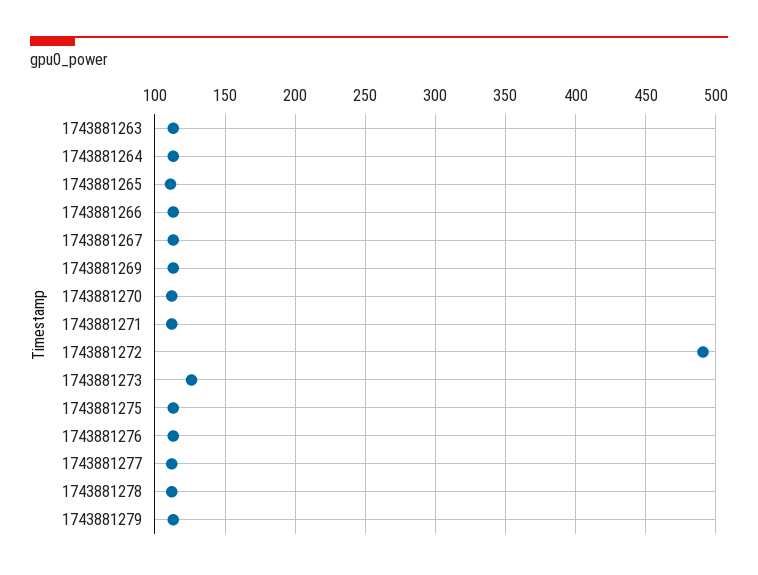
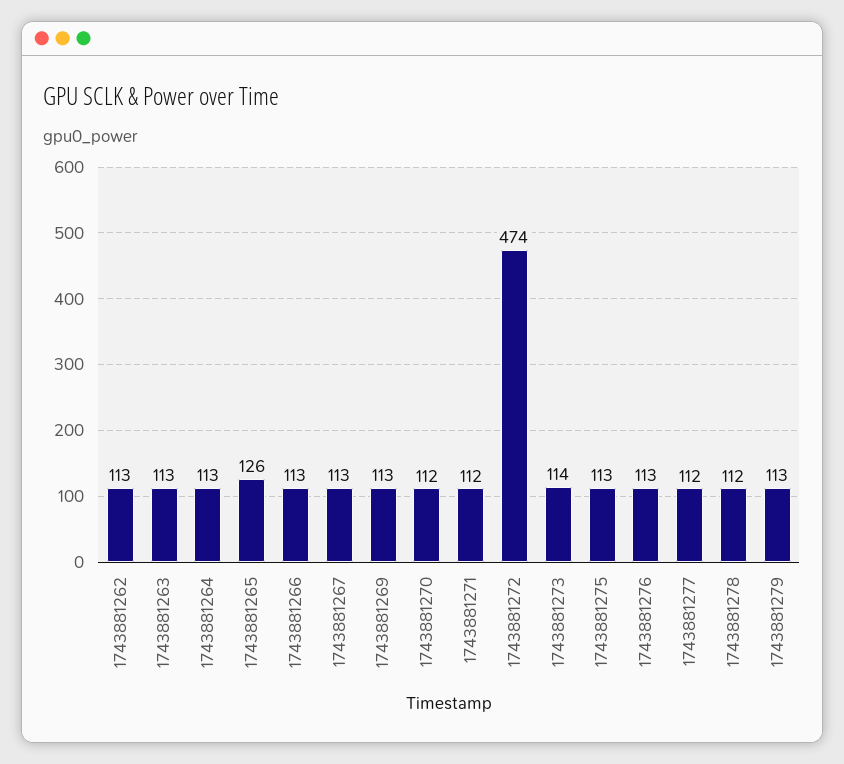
  {
    "1743881263": 113,
    "1743881264": 113,
-   "1743881265": 110,
+   "1743881265": 126,
    "1743881266": 113,
    "1743881267": 113,
    "1743881269": 113,
    "1743881270": 112,
    "1743881271": 112,
-   "1743881272": 490,
+   "1743881272": 474,
-   "1743881273": 125,
+   "1743881273": 114,
    "1743881275": 113,
    "1743881276": 113,
    "1743881277": 112,
    "1743881278": 112,
-   "1743881279": 113
+   "1743881279": 113,
+   "1743881262": 113
  }

